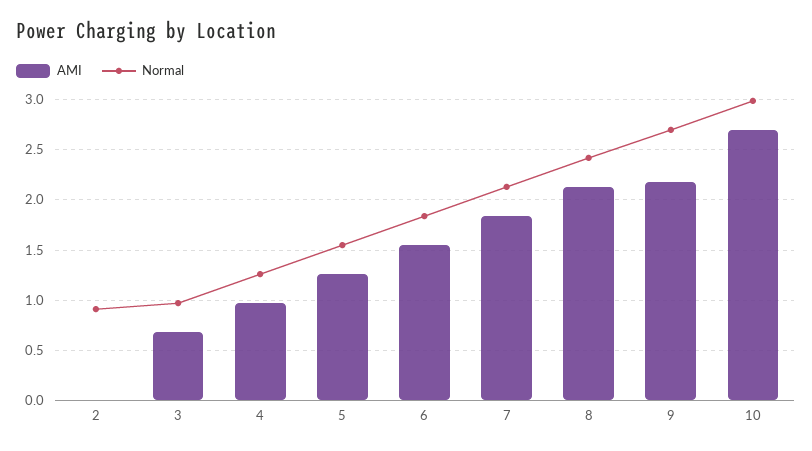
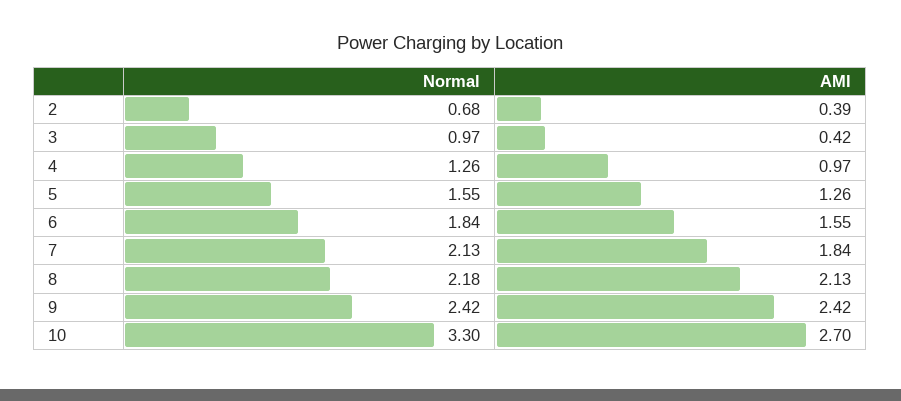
  {
    "AMI": {
-     "2": 0,
+     "2": 0.39,
-     "3": 0.7,
+     "3": 0.42,
      "4": 0.97,
      "5": 1.26,
      "6": 1.55,
      "7": 1.84,
      "8": 2.13,
-     "9": 2.2,
+     "9": 2.42,
      "10": 2.7
    },
    "Normal": {
-     "2": 0.9,
+     "2": 0.68,
      "3": 0.97,
      "4": 1.26,
      "5": 1.55,
      "6": 1.84,
      "7": 2.13,
-     "8": 2.4,
+     "8": 2.18,
-     "9": 2.7,
+     "9": 2.42,
-     "10": 3
+     "10": 3.3
    }
  }

